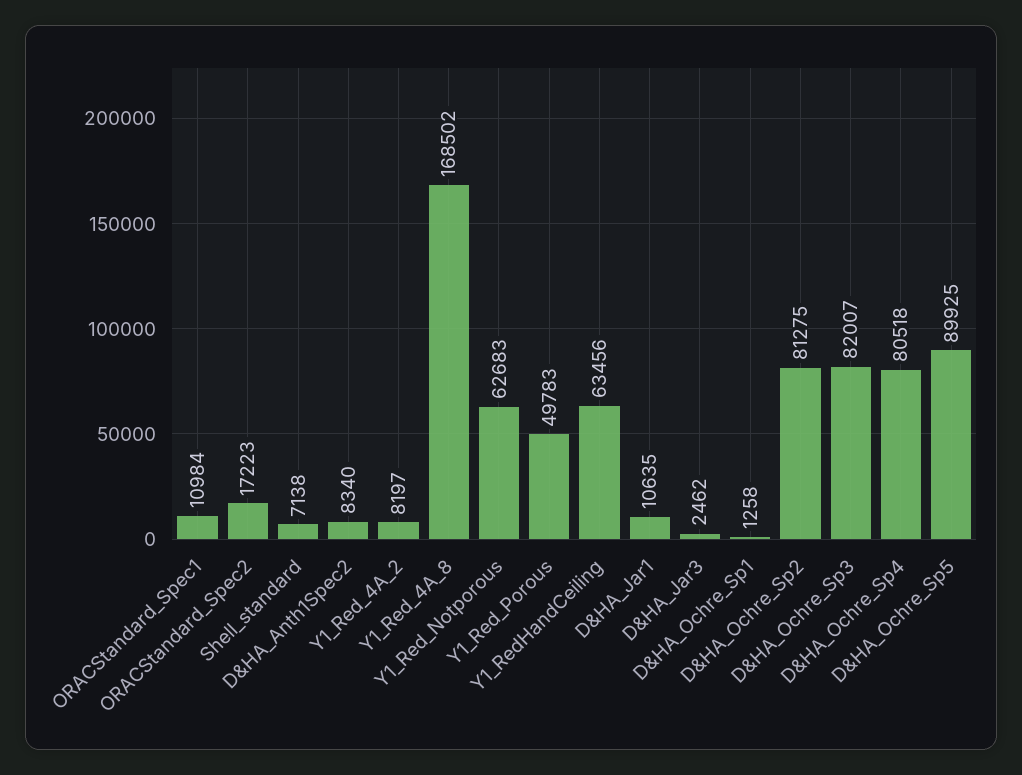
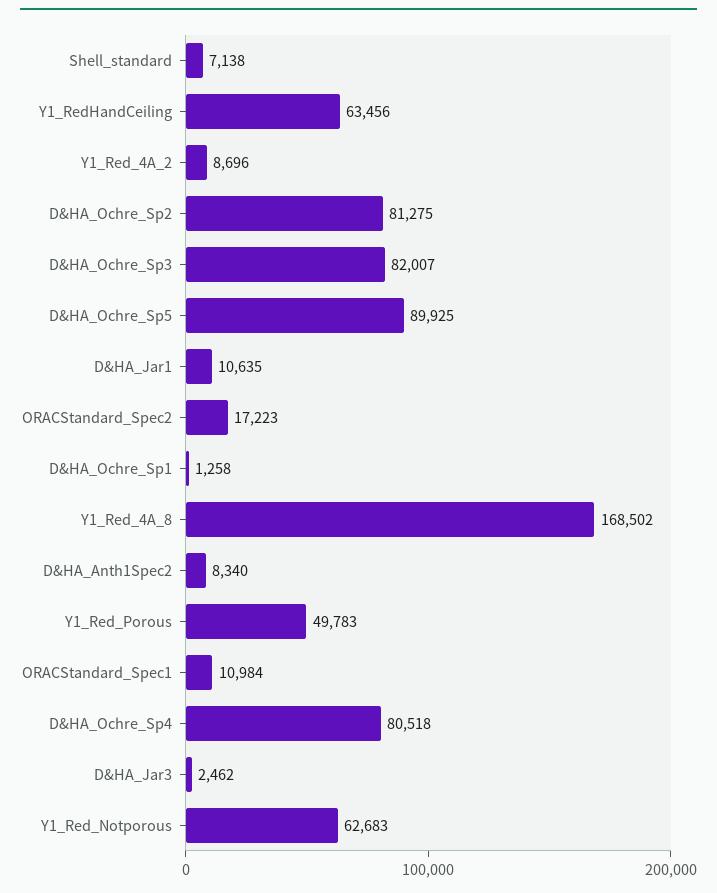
  {
    "ORACStandard_Spec1": 10984,
    "ORACStandard_Spec2": 17223,
    "Shell_standard": 7138,
    "D&HA_Anth1Spec2": 8340,
-   "Y1_Red_4A_2": 8197,
+   "Y1_Red_4A_2": 8696,
    "Y1_Red_4A_8": 168502,
    "Y1_Red_Notporous": 62683,
    "Y1_Red_Porous": 49783,
    "Y1_RedHandCeiling": 63456,
    "D&HA_Jar1": 10635,
    "D&HA_Jar3": 2462,
    "D&HA_Ochre_Sp1": 1258,
    "D&HA_Ochre_Sp2": 81275,
    "D&HA_Ochre_Sp3": 82007,
    "D&HA_Ochre_Sp4": 80518,
    "D&HA_Ochre_Sp5": 89925
  }

